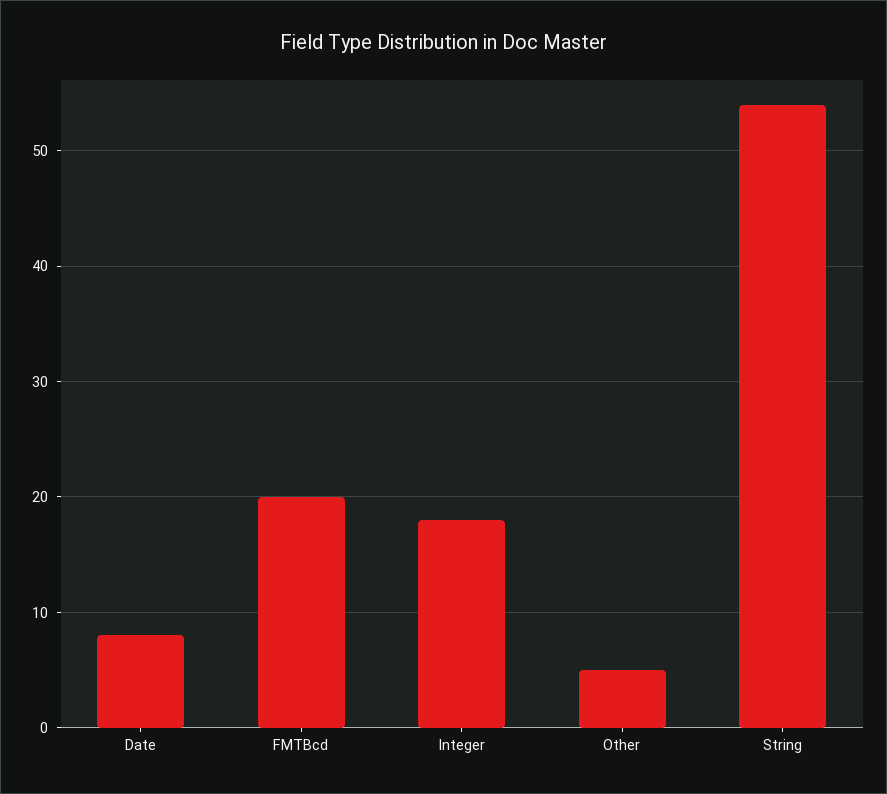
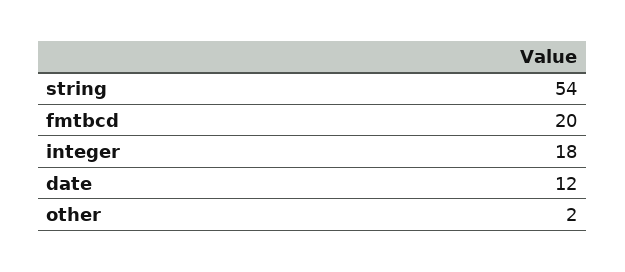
  {
-   "Date": 8,
+   "Date": 12,
    "FMTBcd": 20,
    "Integer": 18,
-   "Other": 5,
+   "Other": 2,
    "String": 54
  }

